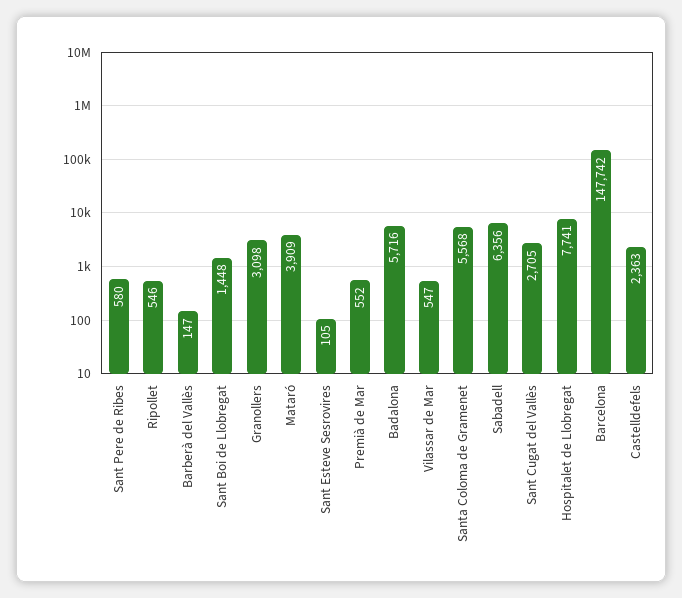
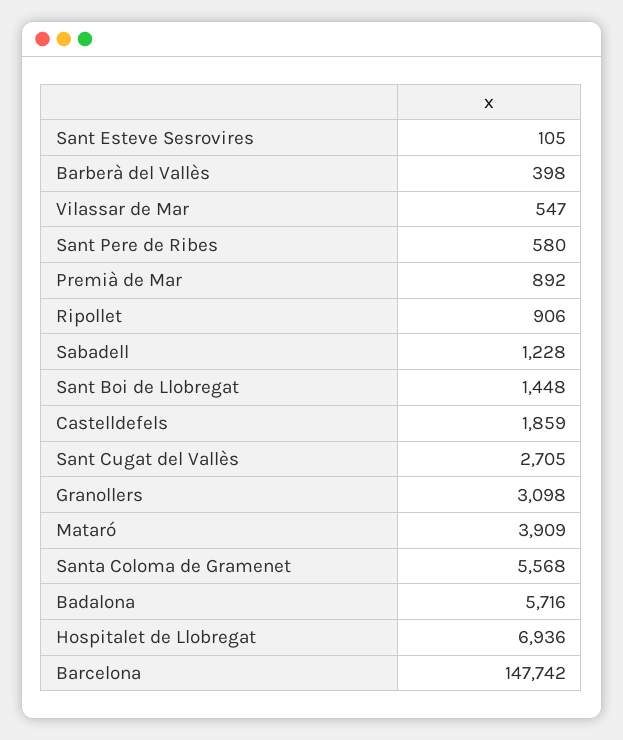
  {
    "Sant Pere de Ribes": 580,
-   "Ripollet": 546,
+   "Ripollet": 906,
-   "Barberà del Vallès": 147,
+   "Barberà del Vallès": 398,
    "Sant Boi de Llobregat": 1448,
    "Granollers": 3098,
    "Mataró": 3909,
    "Sant Esteve Sesrovires": 105,
-   "Premià de Mar": 552,
+   "Premià de Mar": 892,
    "Badalona": 5716,
    "Vilassar de Mar": 547,
    "Santa Coloma de Gramenet": 5568,
-   "Sabadell": 6356,
+   "Sabadell": 1228,
    "Sant Cugat del Vallès": 2705,
-   "Hospitalet de Llobregat": 7741,
+   "Hospitalet de Llobregat": 6936,
    "Barcelona": 147742,
-   "Castelldefels": 2363
+   "Castelldefels": 1859
  }

